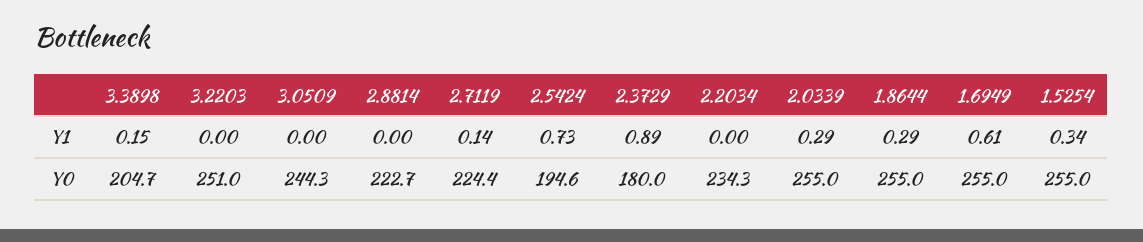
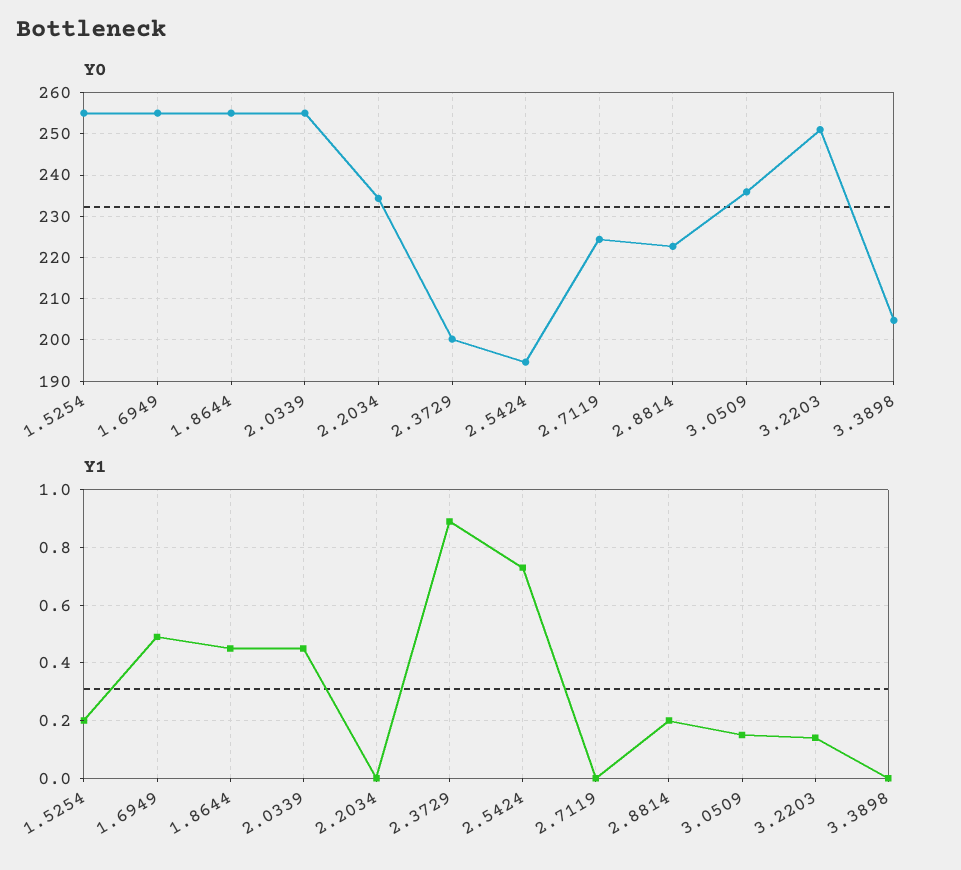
  {
    "Y1": {
-     "3.3898": 0.15,
+     "3.3898": 0,
-     "3.2203": 0,
+     "3.2203": 0.15,
-     "3.0509": 0,
+     "3.0509": 0.15,
-     "2.8814": 0,
+     "2.8814": 0.2,
-     "2.7119": 0.14,
+     "2.7119": 0,
      "2.5424": 0.73,
      "2.3729": 0.89,
      "2.2034": 0,
-     "2.0339": 0.29,
+     "2.0339": 0.45,
-     "1.8644": 0.29,
+     "1.8644": 0.45,
-     "1.6949": 0.61,
+     "1.6949": 0.5,
-     "1.5254": 0.34
+     "1.5254": 0.2
    },
    "Y0": {
      "3.3898": 204.7,
      "3.2203": 251,
-     "3.0509": 244.3,
+     "3.0509": 236,
      "2.8814": 222.7,
      "2.7119": 224.4,
      "2.5424": 194.6,
-     "2.3729": 180,
+     "2.3729": 200,
      "2.2034": 234.3,
      "2.0339": 255,
      "1.8644": 255,
      "1.6949": 255,
      "1.5254": 255
    }
  }

